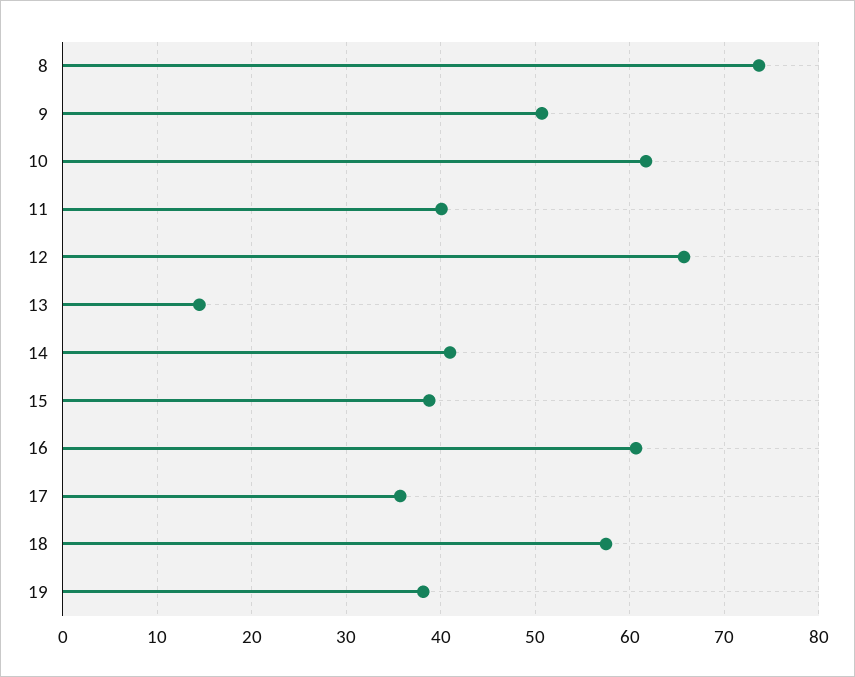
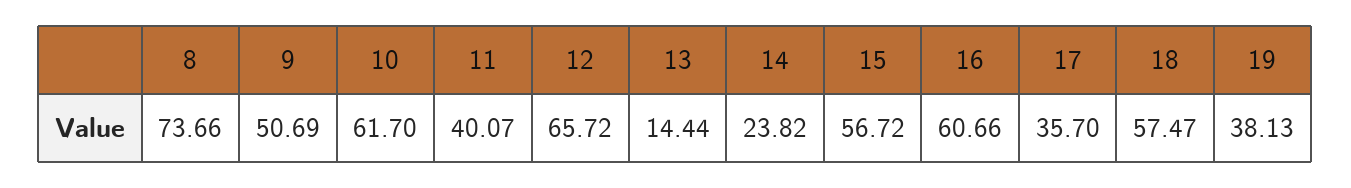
  {
    "8": 73.66,
    "9": 50.69,
    "10": 61.7,
    "11": 40.07,
    "12": 65.72,
    "13": 14.44,
-   "14": 41,
+   "14": 23.82,
-   "15": 39,
+   "15": 56.72,
    "16": 60.66,
    "17": 35.7,
    "18": 57.47,
    "19": 38.13
  }

